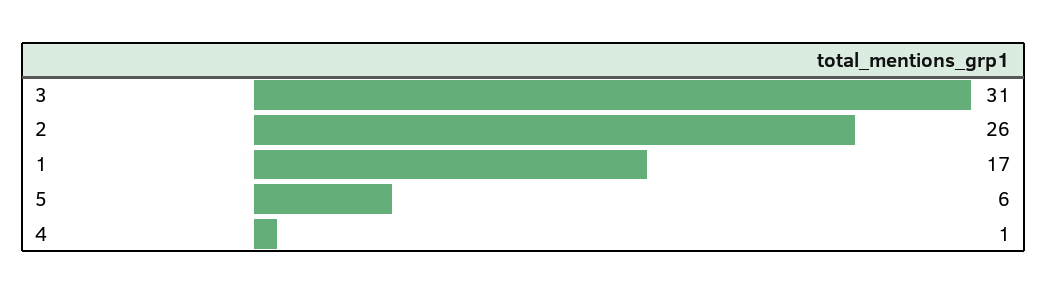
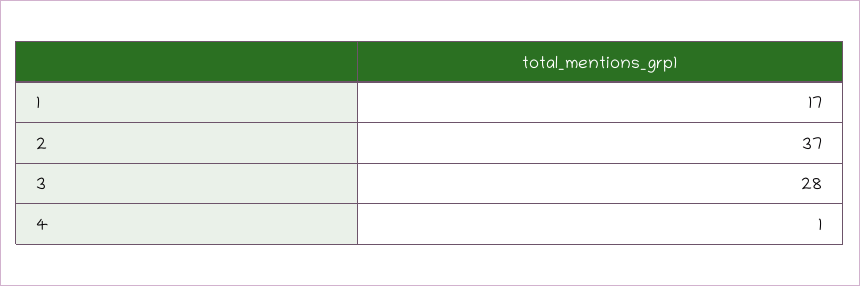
  {
-   "3": 31,
+   "3": 28,
-   "2": 26,
+   "2": 37,
    "1": 17,
-   "5": 6,
    "4": 1
  }

